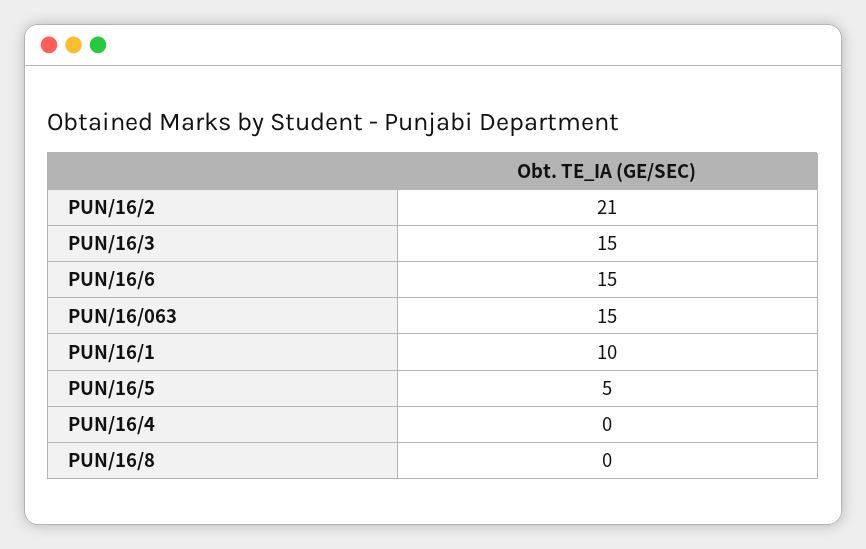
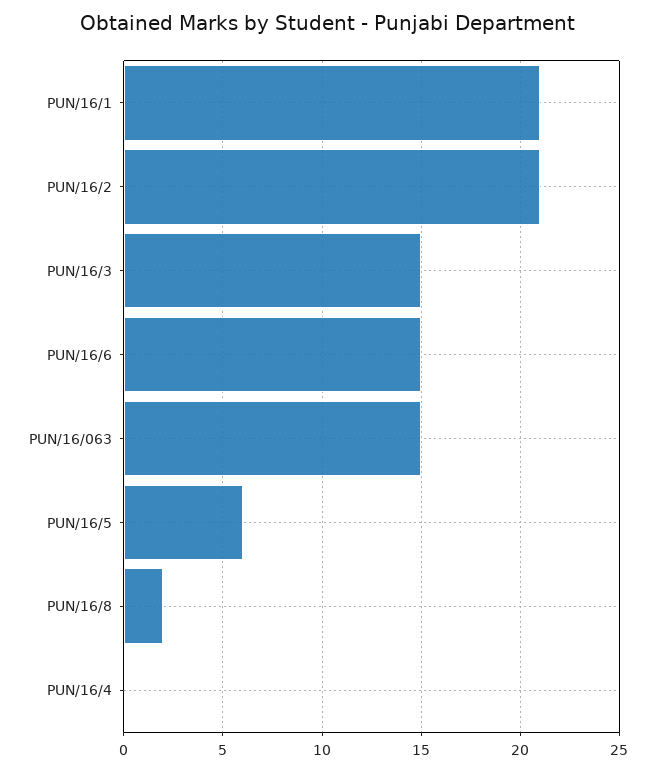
  {
    "PUN/16/2": 21,
    "PUN/16/3": 15,
    "PUN/16/6": 15,
    "PUN/16/063": 15,
-   "PUN/16/1": 10,
+   "PUN/16/1": 21,
-   "PUN/16/5": 5,
+   "PUN/16/5": 6,
    "PUN/16/4": 0,
-   "PUN/16/8": 0
+   "PUN/16/8": 2
  }

